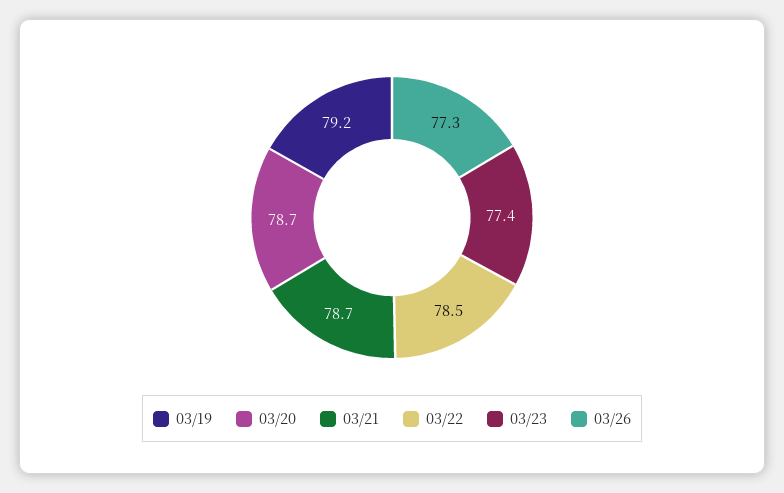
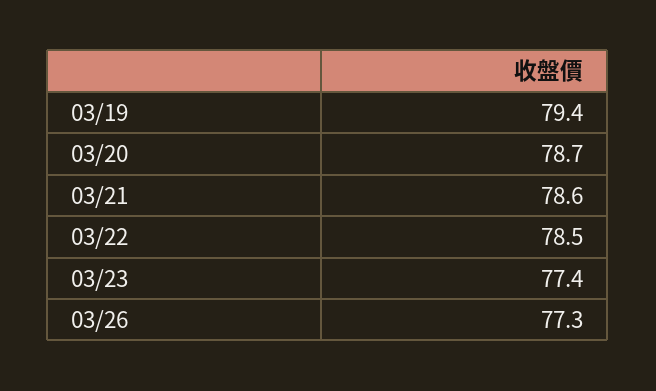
  {
-   "03/19": 79.2,
+   "03/19": 79.4,
    "03/20": 78.7,
-   "03/21": 78.7,
+   "03/21": 78.6,
    "03/22": 78.5,
    "03/23": 77.4,
    "03/26": 77.3
  }

